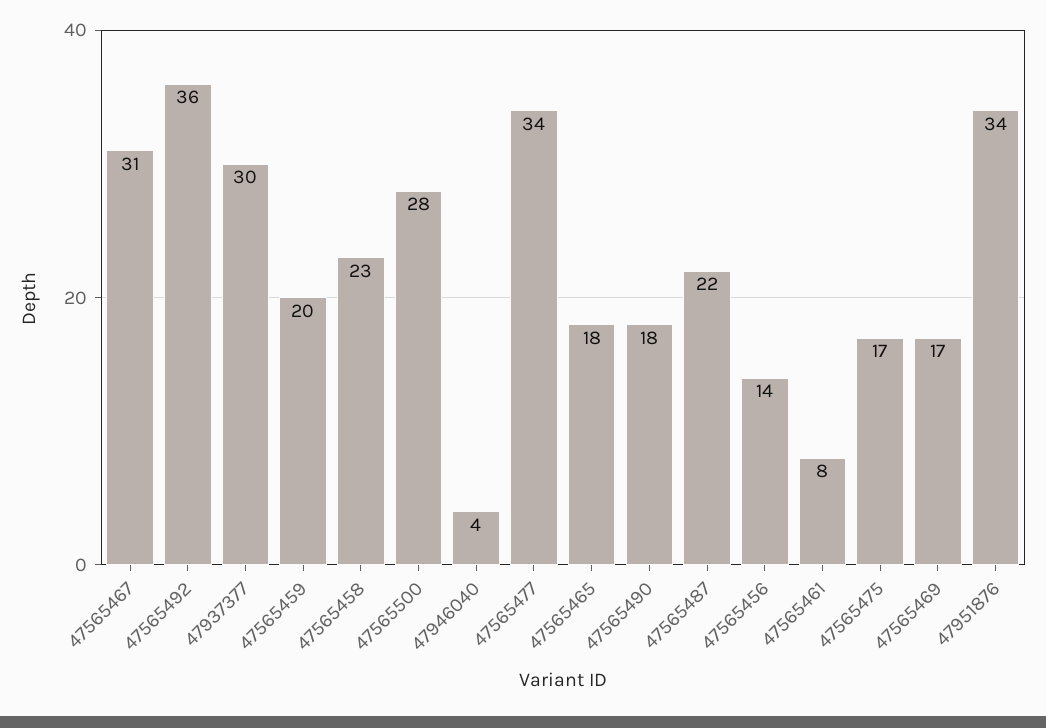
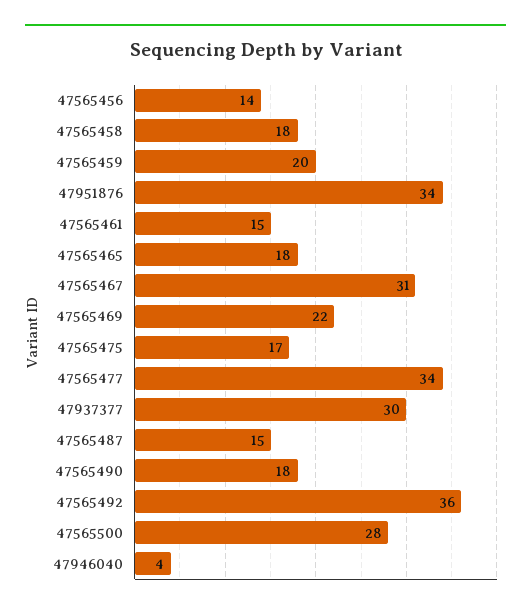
  {
    "47565467": 31,
    "47565492": 36,
    "47937377": 30,
    "47565459": 20,
-   "47565458": 23,
+   "47565458": 18,
    "47565500": 28,
    "47946040": 4,
    "47565477": 34,
    "47565465": 18,
    "47565490": 18,
-   "47565487": 22,
+   "47565487": 15,
    "47565456": 14,
-   "47565461": 8,
+   "47565461": 15,
    "47565475": 17,
-   "47565469": 17,
+   "47565469": 22,
    "47951876": 34
  }

